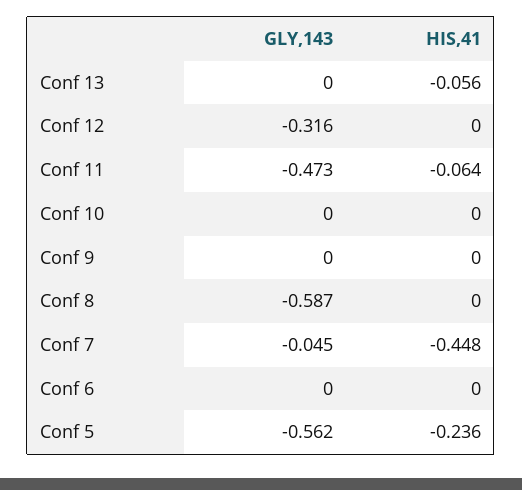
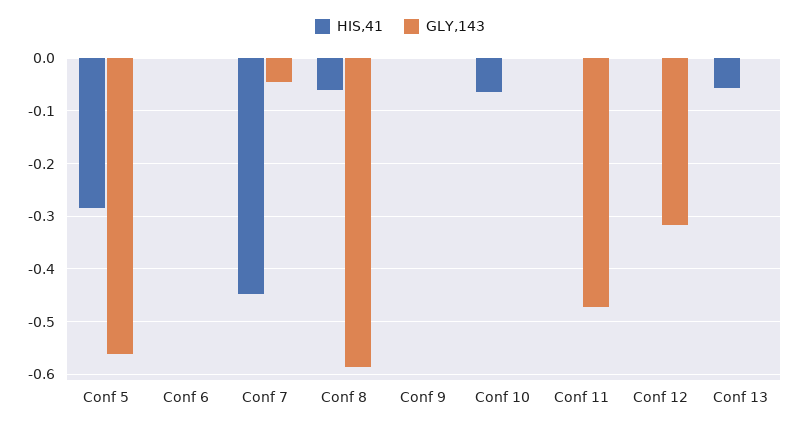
  {
    "GLY,143": {
      "Conf 13": 0,
      "Conf 12": -0.316,
      "Conf 11": -0.473,
      "Conf 10": 0,
      "Conf 9": 0,
      "Conf 8": -0.587,
      "Conf 7": -0.045,
      "Conf 6": 0,
      "Conf 5": -0.562
    },
    "HIS,41": {
      "Conf 13": -0.056,
      "Conf 12": 0,
-     "Conf 11": -0.064,
+     "Conf 11": 0,
-     "Conf 10": 0,
+     "Conf 10": -0.06,
      "Conf 9": 0,
-     "Conf 8": 0,
+     "Conf 8": -0.06,
      "Conf 7": -0.448,
      "Conf 6": 0,
-     "Conf 5": -0.236
+     "Conf 5": -0.28
    }
  }

